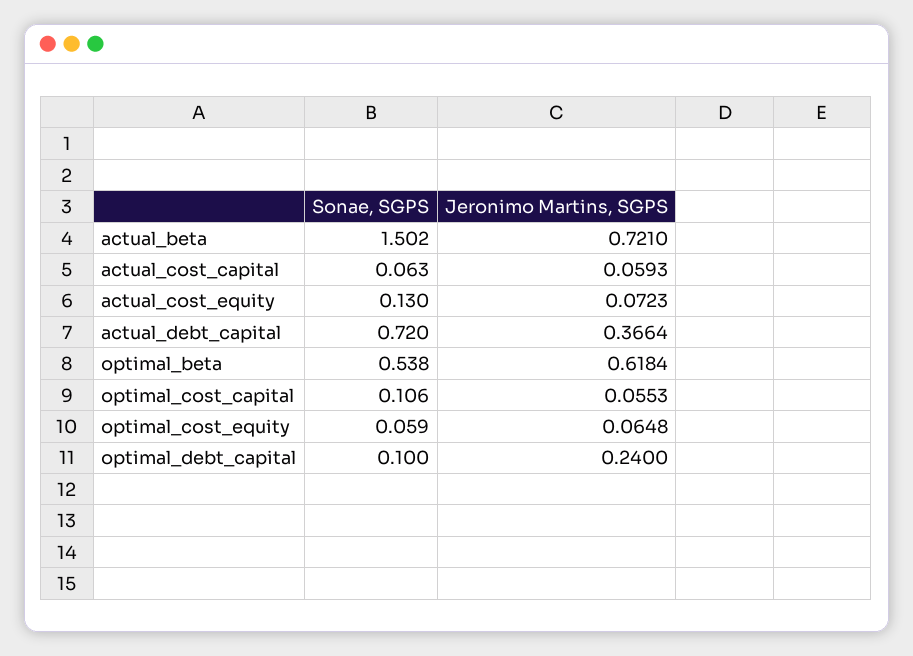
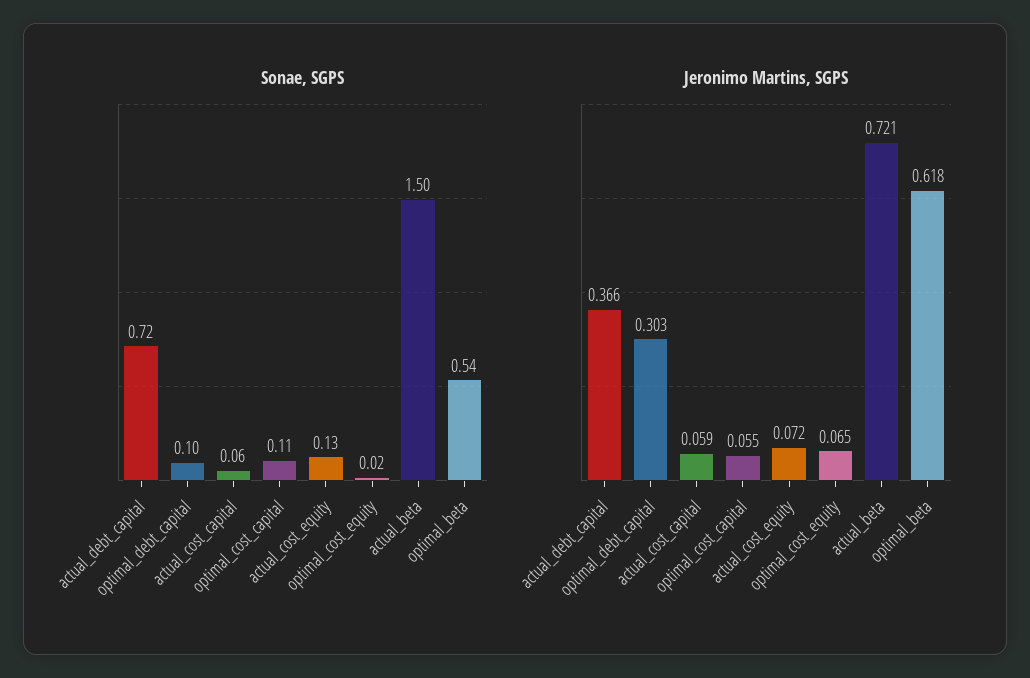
  {
    "Sonae, SGPS": {
      "actual_beta": 1.502,
      "actual_cost_capital": 0.063,
      "actual_cost_equity": 0.13,
      "actual_debt_capital": 0.72,
      "optimal_beta": 0.538,
      "optimal_cost_capital": 0.106,
-     "optimal_cost_equity": 0.059,
+     "optimal_cost_equity": 0.02,
      "optimal_debt_capital": 0.1
    },
    "Jeronimo Martins, SGPS": {
      "actual_beta": 0.721,
      "actual_cost_capital": 0.0593,
      "actual_cost_equity": 0.0723,
      "actual_debt_capital": 0.3664,
      "optimal_beta": 0.6184,
      "optimal_cost_capital": 0.0553,
      "optimal_cost_equity": 0.0648,
-     "optimal_debt_capital": 0.24
+     "optimal_debt_capital": 0.303
    }
  }

